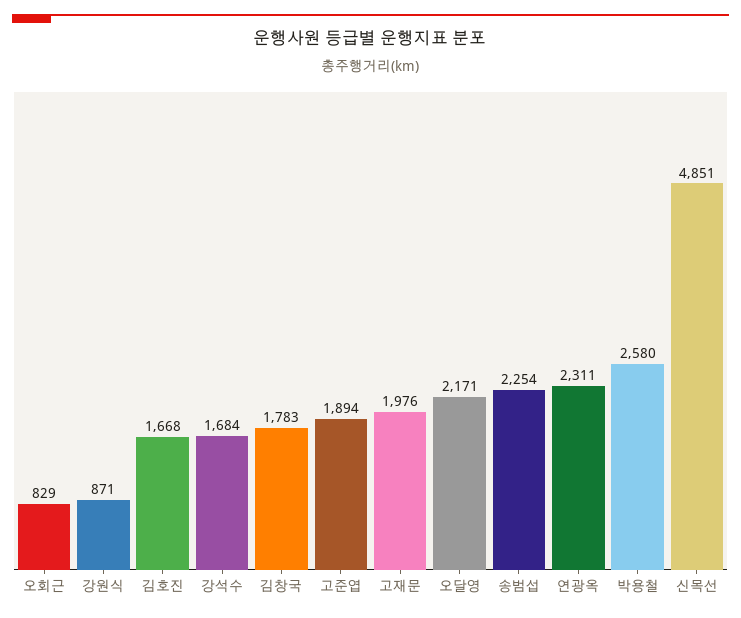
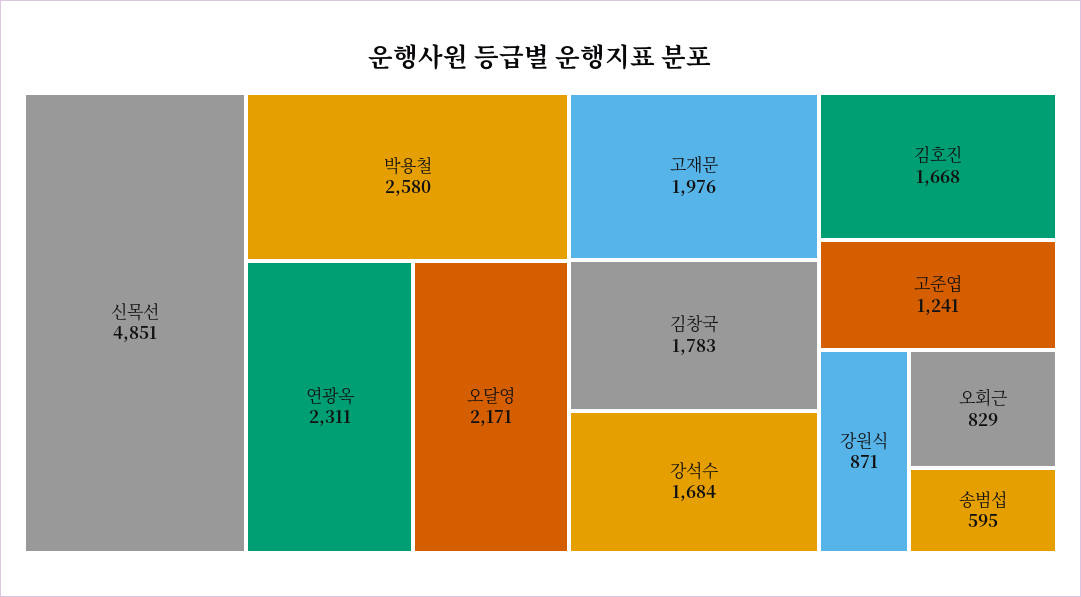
  {
    "오회근": 829,
    "강원식": 871,
    "김호진": 1668,
    "강석수": 1684,
    "김창국": 1783,
-   "고준엽": 1894,
+   "고준엽": 1241,
    "고재문": 1976,
    "오달영": 2171,
-   "송범섭": 2254,
+   "송범섭": 595,
    "연광옥": 2311,
    "박용철": 2580,
    "신목선": 4851
  }

